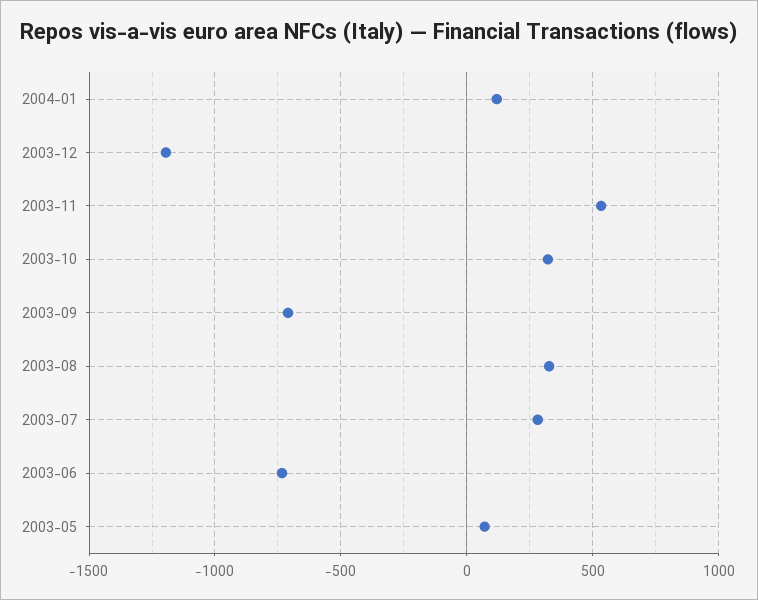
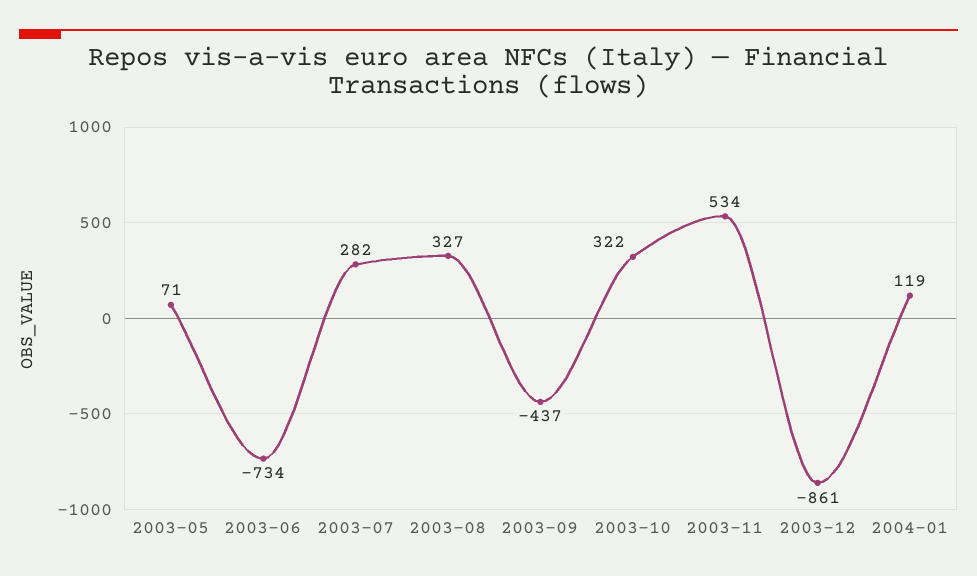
  {
    "2004-01": 119,
-   "2003-12": -1200,
+   "2003-12": -861,
    "2003-11": 534,
    "2003-10": 322,
-   "2003-09": -700,
+   "2003-09": -437,
    "2003-08": 327,
    "2003-07": 282,
    "2003-06": -734,
    "2003-05": 71
  }

